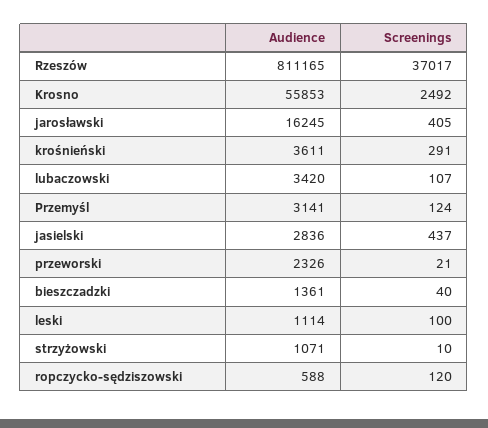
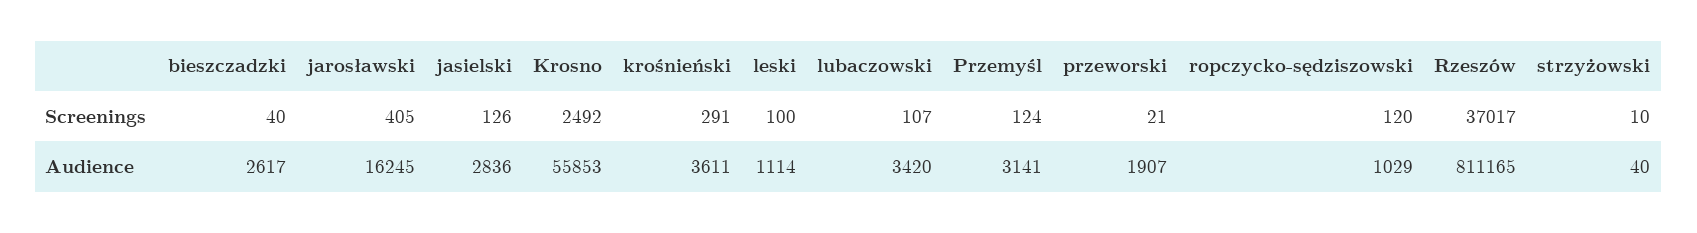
  {
    "Audience": {
      "Rzeszów": 811165,
      "Krosno": 55853,
      "jarosławski": 16245,
      "krośnieński": 3611,
      "lubaczowski": 3420,
      "Przemyśl": 3141,
      "jasielski": 2836,
-     "przeworski": 2326,
+     "przeworski": 1907,
-     "bieszczadzki": 1361,
+     "bieszczadzki": 2617,
      "leski": 1114,
-     "strzyżowski": 1071,
+     "strzyżowski": 40,
-     "ropczycko-sędziszowski": 588
+     "ropczycko-sędziszowski": 1029
    },
    "Screenings": {
      "Rzeszów": 37017,
      "Krosno": 2492,
      "jarosławski": 405,
      "krośnieński": 291,
      "lubaczowski": 107,
      "Przemyśl": 124,
-     "jasielski": 437,
+     "jasielski": 126,
      "przeworski": 21,
      "bieszczadzki": 40,
      "leski": 100,
      "strzyżowski": 10,
      "ropczycko-sędziszowski": 120
    }
  }

